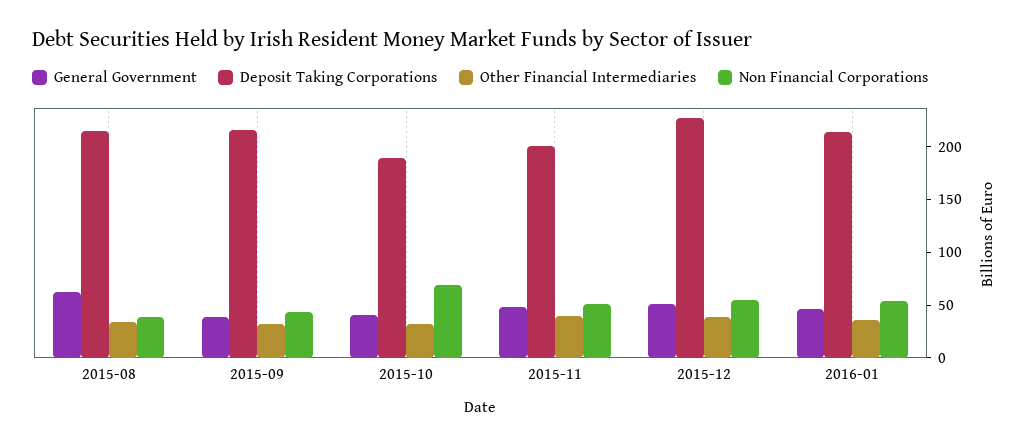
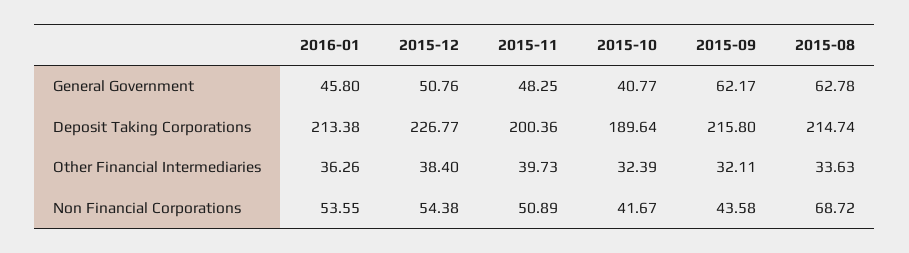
  {
    "General Government": {
      "2015-08": 62.78,
-     "2015-09": 40,
+     "2015-09": 62.17,
      "2015-10": 40.77,
      "2015-11": 48.25,
      "2015-12": 50.76,
      "2016-01": 45.8
    },
    "Deposit Taking Corporations": {
      "2015-08": 214.74,
      "2015-09": 215.8,
      "2015-10": 189.64,
      "2015-11": 200.36,
      "2015-12": 226.77,
      "2016-01": 213.38
    },
    "Other Financial Intermediaries": {
      "2015-08": 33.63,
      "2015-09": 32.11,
      "2015-10": 32.39,
      "2015-11": 39.73,
      "2015-12": 38.4,
      "2016-01": 36.26
    },
    "Non Financial Corporations": {
-     "2015-08": 40,
+     "2015-08": 68.72,
      "2015-09": 43.58,
-     "2015-10": 70,
+     "2015-10": 41.67,
      "2015-11": 50.89,
      "2015-12": 54.38,
      "2016-01": 53.55
    }
  }

